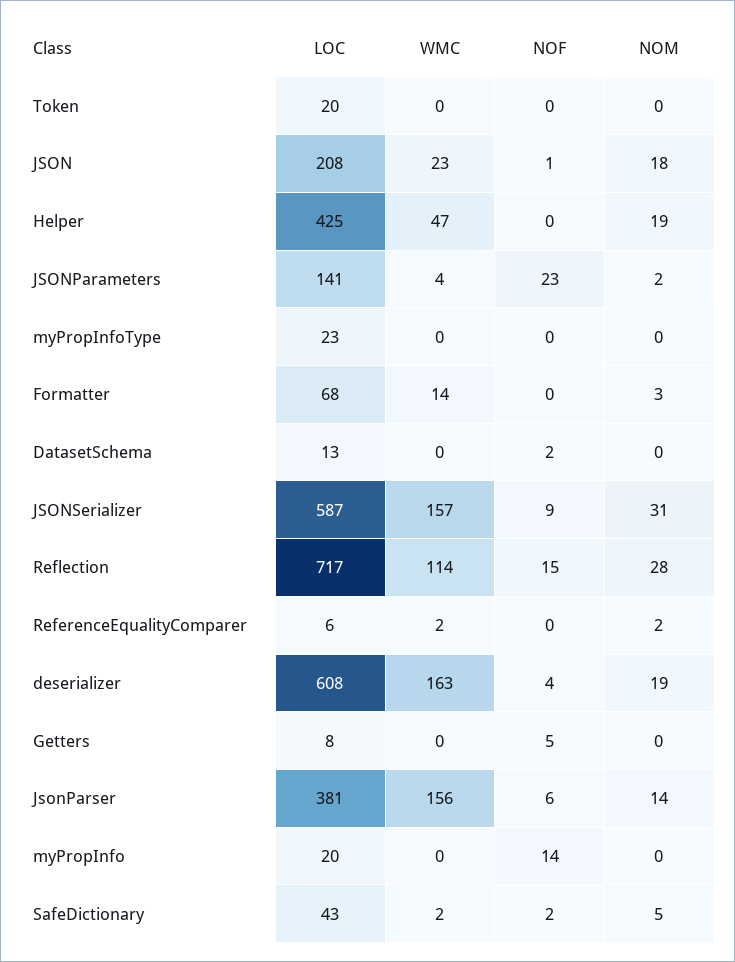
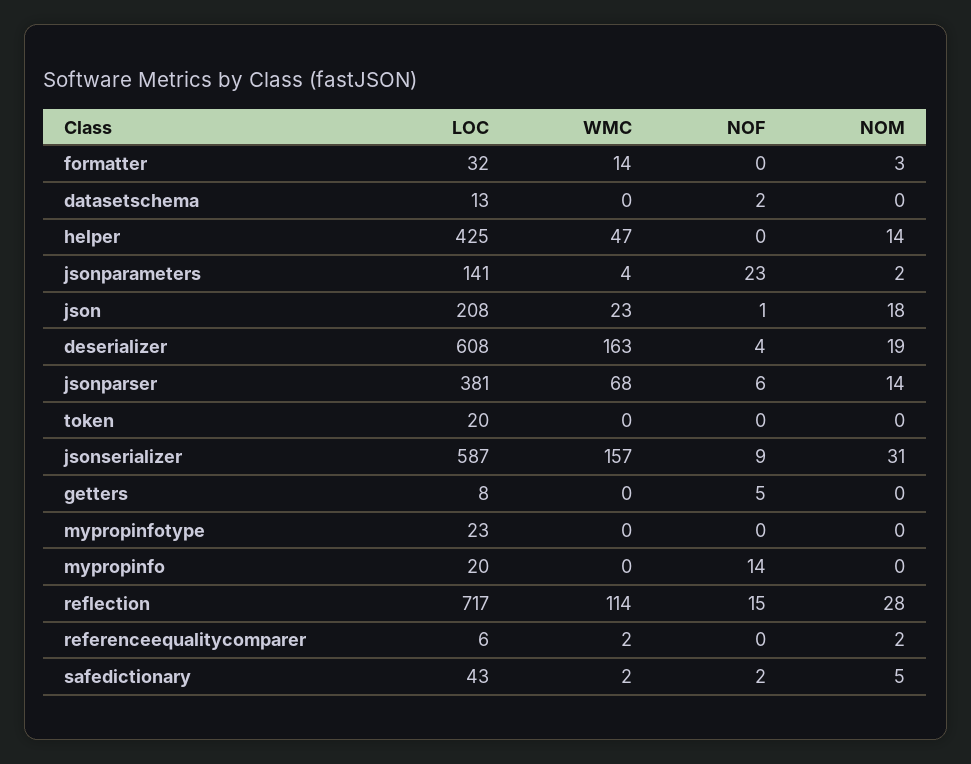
  {
    "LOC": {
      "Token": 20,
      "JSON": 208,
      "Helper": 425,
      "JSONParameters": 141,
      "myPropInfoType": 23,
-     "Formatter": 68,
+     "Formatter": 32,
      "DatasetSchema": 13,
      "JSONSerializer": 587,
      "Reflection": 717,
      "ReferenceEqualityComparer": 6,
      "deserializer": 608,
      "Getters": 8,
      "JsonParser": 381,
      "myPropInfo": 20,
      "SafeDictionary": 43
    },
    "WMC": {
      "Token": 0,
      "JSON": 23,
      "Helper": 47,
      "JSONParameters": 4,
      "myPropInfoType": 0,
      "Formatter": 14,
      "DatasetSchema": 0,
      "JSONSerializer": 157,
      "Reflection": 114,
      "ReferenceEqualityComparer": 2,
      "deserializer": 163,
      "Getters": 0,
-     "JsonParser": 156,
+     "JsonParser": 68,
      "myPropInfo": 0,
      "SafeDictionary": 2
    },
    "NOF": {
      "Token": 0,
      "JSON": 1,
      "Helper": 0,
      "JSONParameters": 23,
      "myPropInfoType": 0,
      "Formatter": 0,
      "DatasetSchema": 2,
      "JSONSerializer": 9,
      "Reflection": 15,
      "ReferenceEqualityComparer": 0,
      "deserializer": 4,
      "Getters": 5,
      "JsonParser": 6,
      "myPropInfo": 14,
      "SafeDictionary": 2
    },
    "NOM": {
      "Token": 0,
      "JSON": 18,
-     "Helper": 19,
+     "Helper": 14,
      "JSONParameters": 2,
      "myPropInfoType": 0,
      "Formatter": 3,
      "DatasetSchema": 0,
      "JSONSerializer": 31,
      "Reflection": 28,
      "ReferenceEqualityComparer": 2,
      "deserializer": 19,
      "Getters": 0,
      "JsonParser": 14,
      "myPropInfo": 0,
      "SafeDictionary": 5
    }
  }

